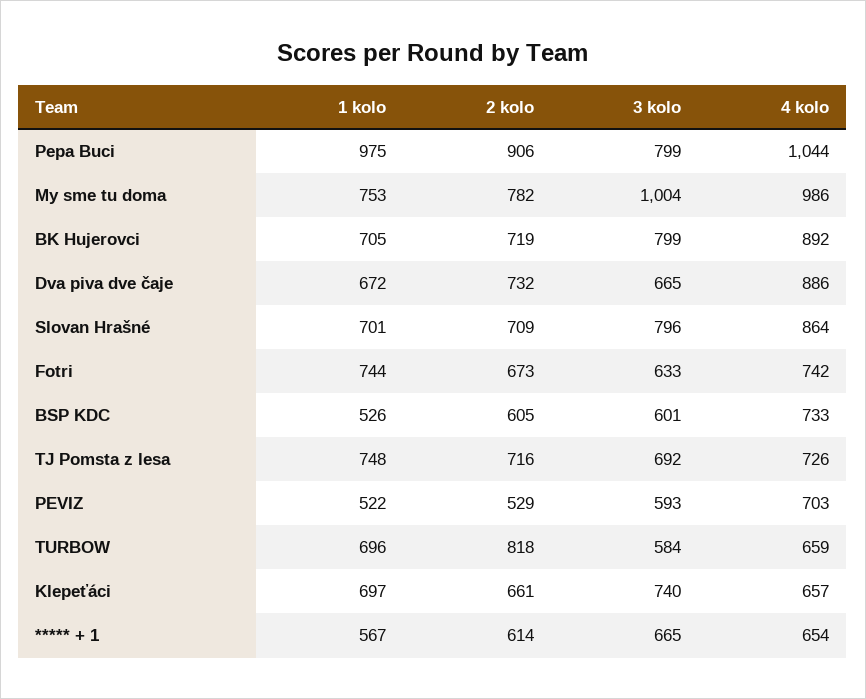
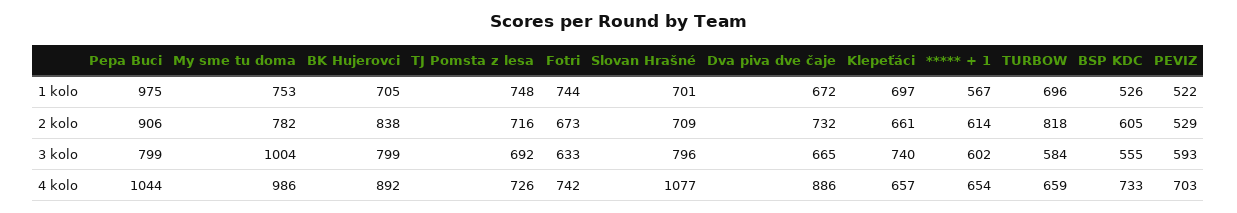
  {
    "1 kolo": {
      "Pepa Buci": 975,
      "My sme tu doma": 753,
      "BK Hujerovci": 705,
      "Dva piva dve čaje": 672,
      "Slovan Hrašné": 701,
      "Fotri": 744,
      "BSP KDC": 526,
      "TJ Pomsta z lesa": 748,
      "PEVIZ": 522,
      "TURBOW": 696,
      "Klepeťáci": 697,
      "***** + 1": 567
    },
    "2 kolo": {
      "Pepa Buci": 906,
      "My sme tu doma": 782,
-     "BK Hujerovci": 719,
+     "BK Hujerovci": 838,
      "Dva piva dve čaje": 732,
      "Slovan Hrašné": 709,
      "Fotri": 673,
      "BSP KDC": 605,
      "TJ Pomsta z lesa": 716,
      "PEVIZ": 529,
      "TURBOW": 818,
      "Klepeťáci": 661,
      "***** + 1": 614
    },
    "3 kolo": {
      "Pepa Buci": 799,
      "My sme tu doma": 1004,
      "BK Hujerovci": 799,
      "Dva piva dve čaje": 665,
      "Slovan Hrašné": 796,
      "Fotri": 633,
-     "BSP KDC": 601,
+     "BSP KDC": 555,
      "TJ Pomsta z lesa": 692,
      "PEVIZ": 593,
      "TURBOW": 584,
      "Klepeťáci": 740,
-     "***** + 1": 665
+     "***** + 1": 602
    },
    "4 kolo": {
      "Pepa Buci": 1044,
      "My sme tu doma": 986,
      "BK Hujerovci": 892,
      "Dva piva dve čaje": 886,
-     "Slovan Hrašné": 864,
+     "Slovan Hrašné": 1077,
      "Fotri": 742,
      "BSP KDC": 733,
      "TJ Pomsta z lesa": 726,
      "PEVIZ": 703,
      "TURBOW": 659,
      "Klepeťáci": 657,
      "***** + 1": 654
    }
  }

